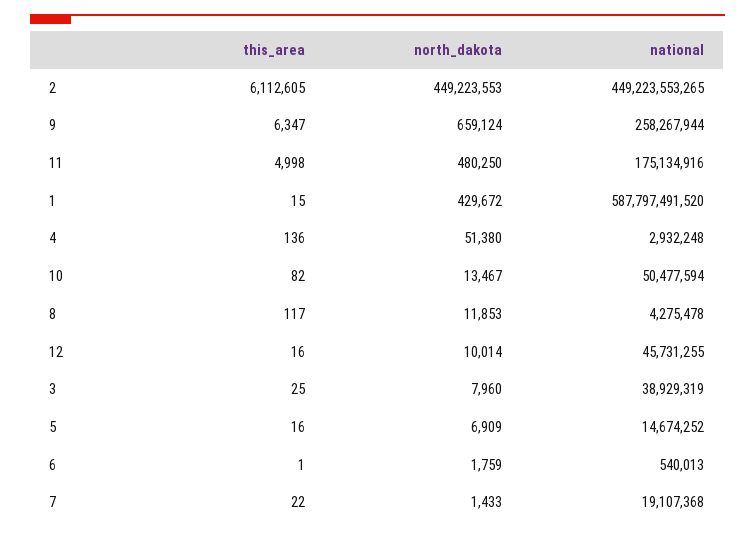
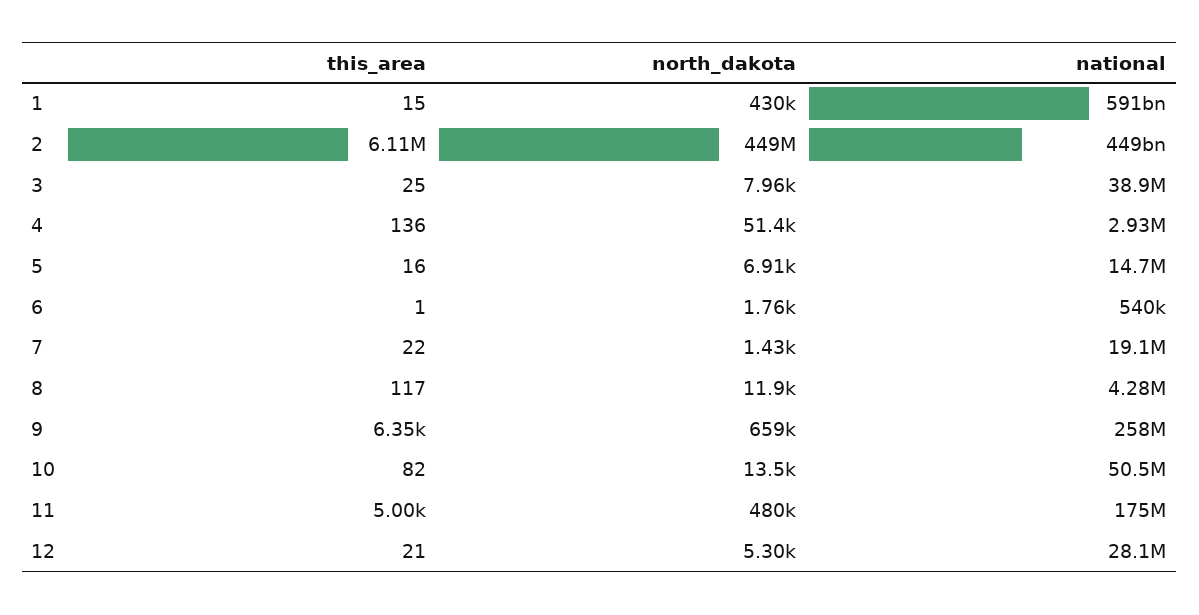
  {
    "this_area": {
      "2": 6112605,
      "9": 6347,
      "11": 4998,
      "1": 15,
      "4": 136,
      "10": 82,
      "8": 117,
-     "12": 16,
+     "12": 21,
      "3": 25,
      "5": 16,
      "6": 1,
      "7": 22
    },
    "north_dakota": {
      "2": 449223553,
      "9": 659124,
      "11": 480250,
      "1": 429672,
      "4": 51380,
      "10": 13467,
      "8": 11853,
-     "12": 10014,
+     "12": 5300,
      "3": 7960,
      "5": 6909,
      "6": 1759,
      "7": 1433
    },
    "national": {
      "2": 449223553265,
      "9": 258267944,
      "11": 175134916,
-     "1": 587797491520,
+     "1": 591000000000,
      "4": 2932248,
      "10": 50477594,
      "8": 4275478,
-     "12": 45731255,
+     "12": 28100000,
      "3": 38929319,
      "5": 14674252,
      "6": 540013,
      "7": 19107368
    }
  }

